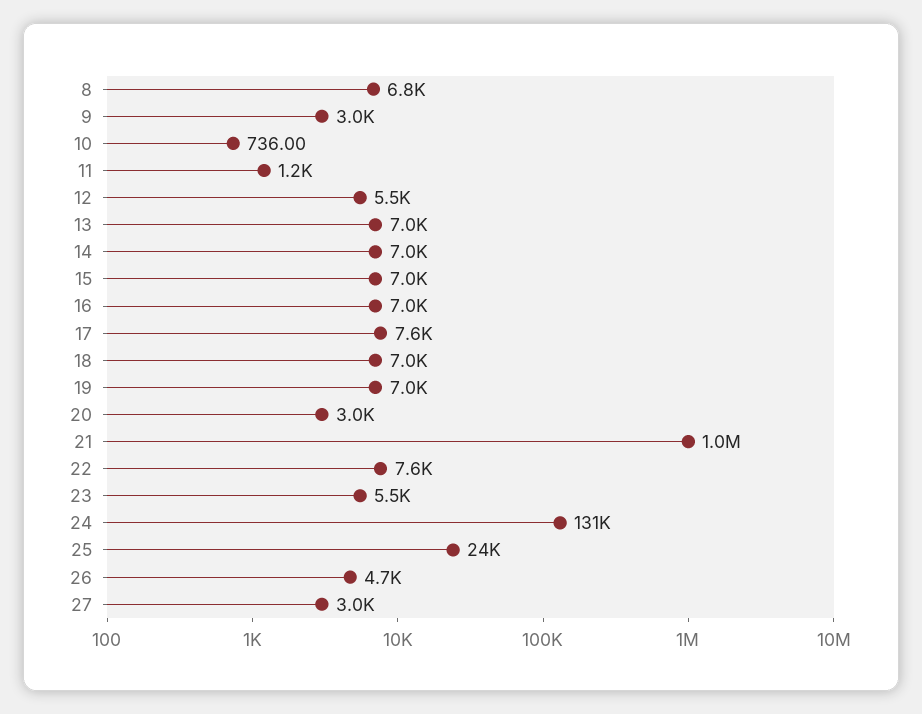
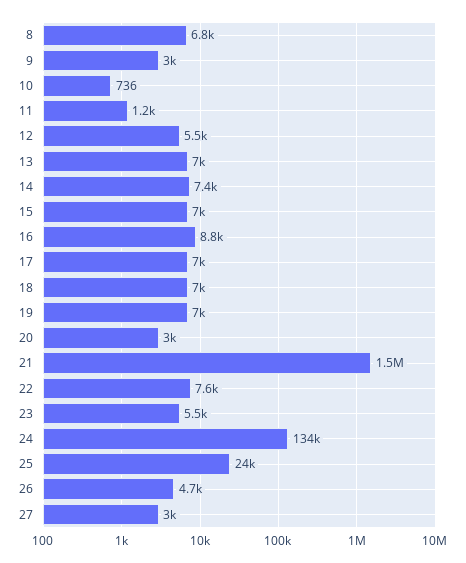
  {
    "8": 6800,
    "9": 3000,
    "10": 736,
    "11": 1200,
    "12": 5500,
    "13": 7000,
-   "14": 7000,
+   "14": 7400,
    "15": 7000,
-   "16": 7000,
+   "16": 8800,
-   "17": 7600,
+   "17": 7000,
    "18": 7000,
    "19": 7000,
    "20": 3000,
-   "21": 1000000,
+   "21": 1500000,
    "22": 7600,
    "23": 5500,
-   "24": 131000,
+   "24": 134000,
    "25": 24000,
    "26": 4700,
    "27": 3000
  }

